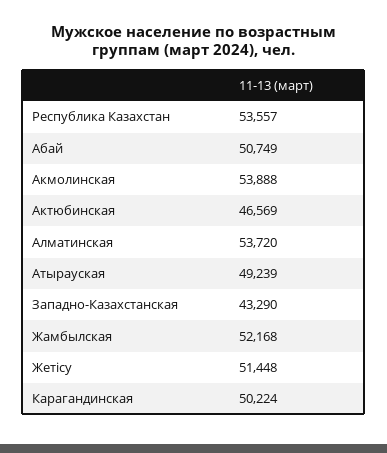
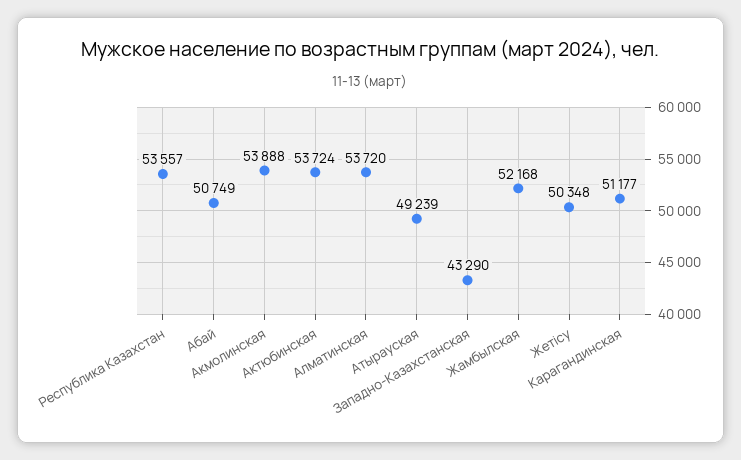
  {
    "Республика Казахстан": 53557,
    "Абай": 50749,
    "Акмолинская": 53888,
-   "Актюбинская": 46569,
+   "Актюбинская": 53724,
    "Алматинская": 53720,
    "Атырауская": 49239,
    "Западно-Казахстанская": 43290,
    "Жамбылская": 52168,
-   "Жетісу": 51448,
+   "Жетісу": 50348,
-   "Карагандинская": 50224
+   "Карагандинская": 51177
  }

